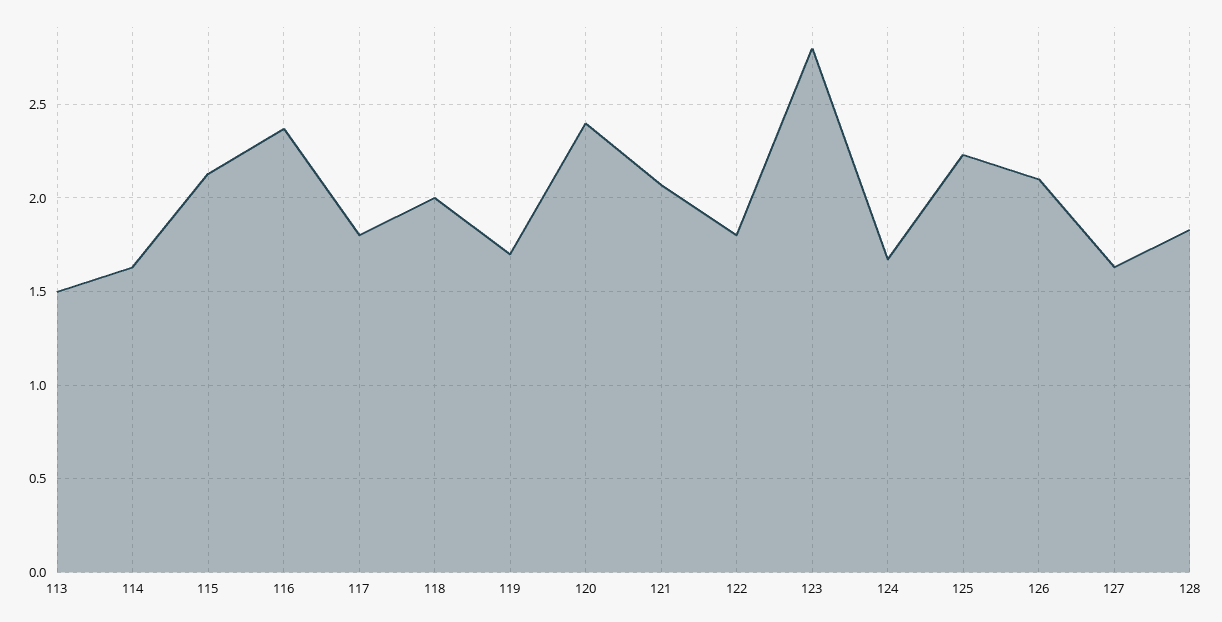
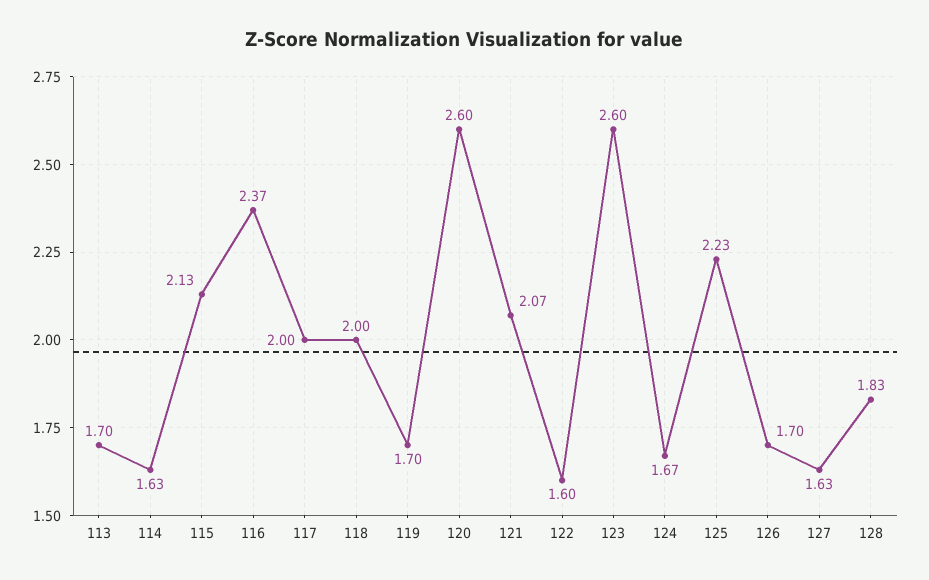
  {
-   "113": 1.5,
+   "113": 1.7,
    "114": 1.63,
    "115": 2.13,
    "116": 2.37,
-   "117": 1.8,
+   "117": 2,
    "118": 2,
    "119": 1.7,
-   "120": 2.4,
+   "120": 2.6,
    "121": 2.07,
-   "122": 1.8,
+   "122": 1.6,
-   "123": 2.8,
+   "123": 2.6,
    "124": 1.67,
    "125": 2.23,
-   "126": 2.1,
+   "126": 1.7,
    "127": 1.63,
    "128": 1.83
  }

